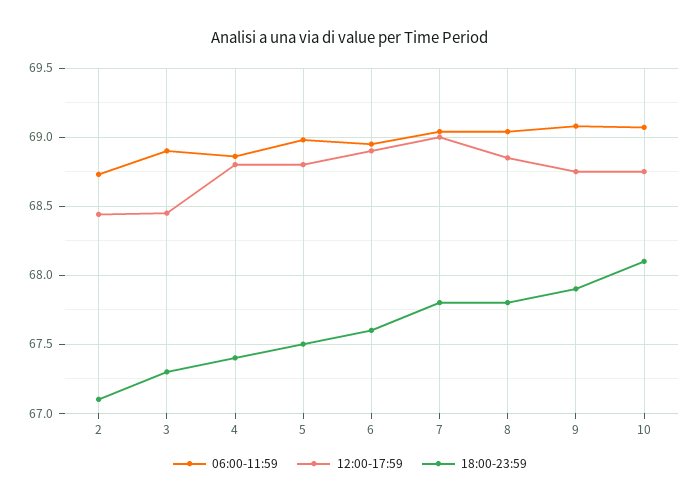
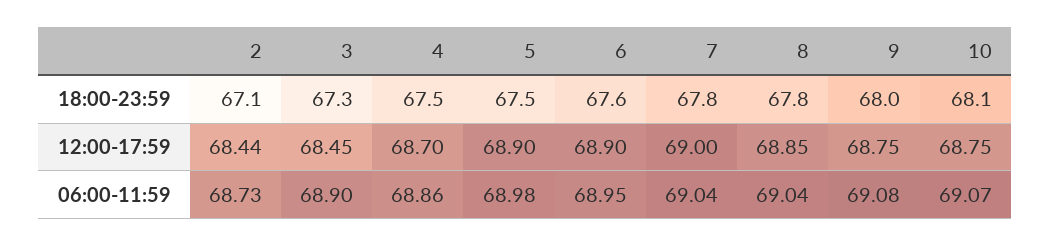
  {
    "06:00-11:59": {
      "2": 68.73,
      "3": 68.9,
      "4": 68.86,
      "5": 68.98,
      "6": 68.95,
      "7": 69.04,
      "8": 69.04,
      "9": 69.08,
      "10": 69.07
    },
    "12:00-17:59": {
      "2": 68.44,
      "3": 68.45,
-     "4": 68.8,
+     "4": 68.7,
-     "5": 68.8,
+     "5": 68.9,
      "6": 68.9,
      "7": 69,
      "8": 68.85,
      "9": 68.75,
      "10": 68.75
    },
    "18:00-23:59": {
      "2": 67.1,
      "3": 67.3,
-     "4": 67.4,
+     "4": 67.5,
      "5": 67.5,
      "6": 67.6,
      "7": 67.8,
      "8": 67.8,
-     "9": 67.9,
+     "9": 68,
      "10": 68.1
    }
  }

